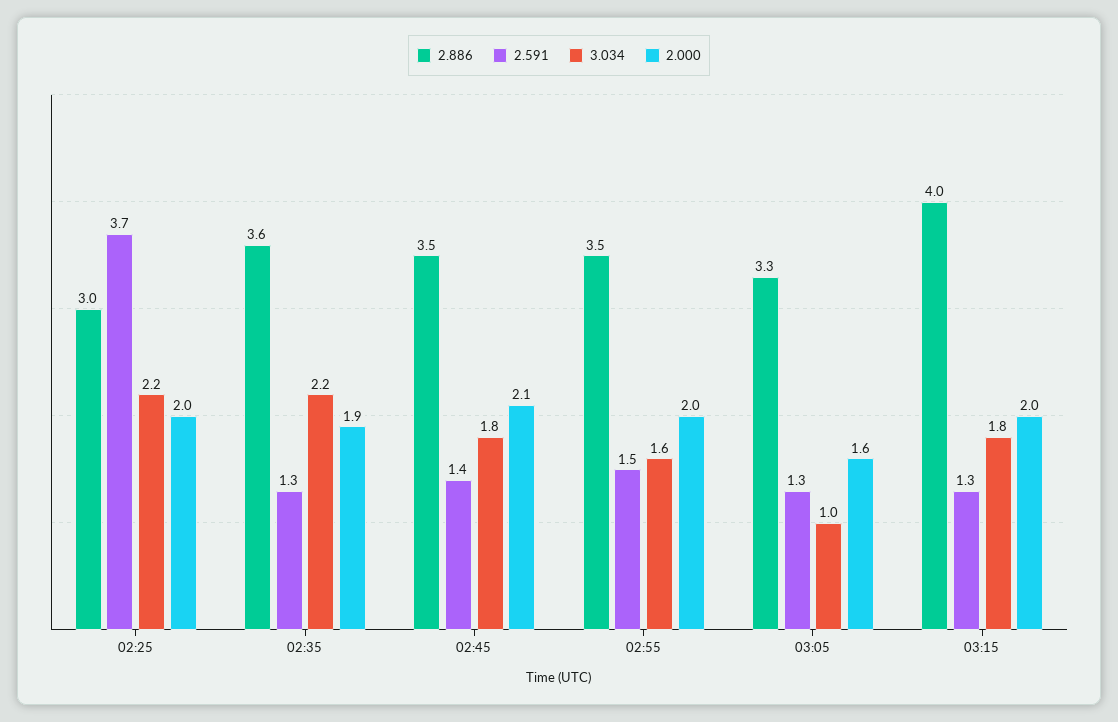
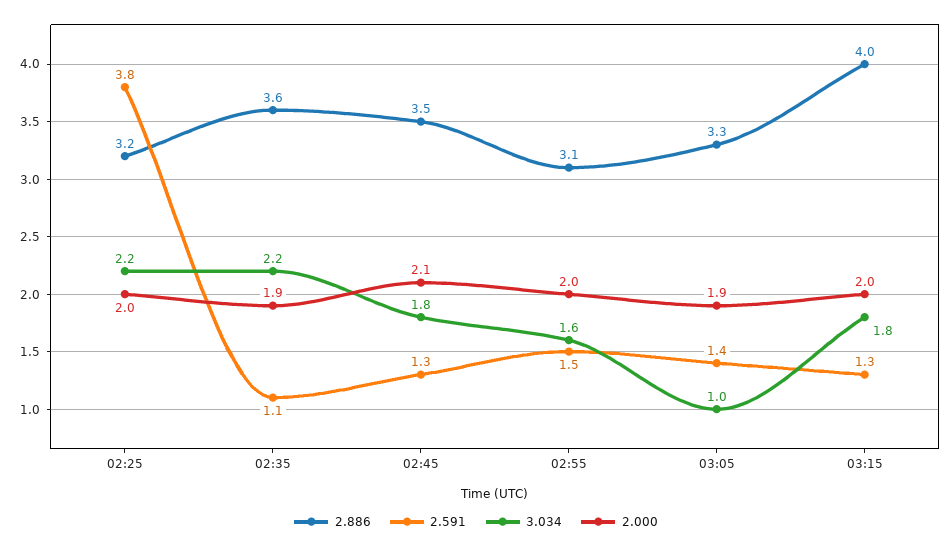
  {
    "2.886": {
-     "02:25": 3,
+     "02:25": 3.2,
      "02:35": 3.6,
      "02:45": 3.5,
-     "02:55": 3.5,
+     "02:55": 3.1,
      "03:05": 3.3,
      "03:15": 4
    },
    "2.591": {
-     "02:25": 3.7,
+     "02:25": 3.8,
-     "02:35": 1.3,
+     "02:35": 1.1,
-     "02:45": 1.4,
+     "02:45": 1.3,
      "02:55": 1.5,
-     "03:05": 1.3,
+     "03:05": 1.4,
      "03:15": 1.3
    },
    "3.034": {
      "02:25": 2.2,
      "02:35": 2.2,
      "02:45": 1.8,
      "02:55": 1.6,
      "03:05": 1,
      "03:15": 1.8
    },
    "2.000": {
      "02:25": 2,
      "02:35": 1.9,
      "02:45": 2.1,
      "02:55": 2,
-     "03:05": 1.6,
+     "03:05": 1.9,
      "03:15": 2
    }
  }

